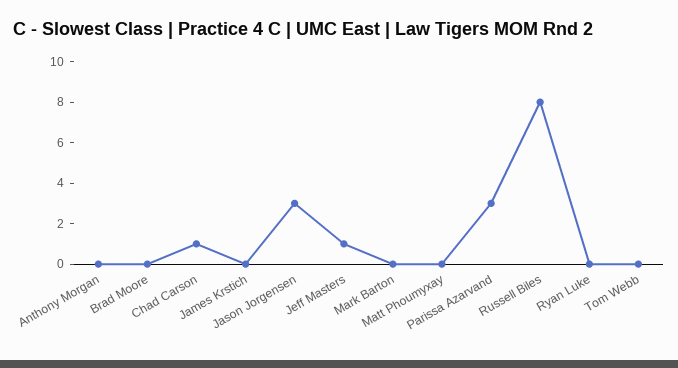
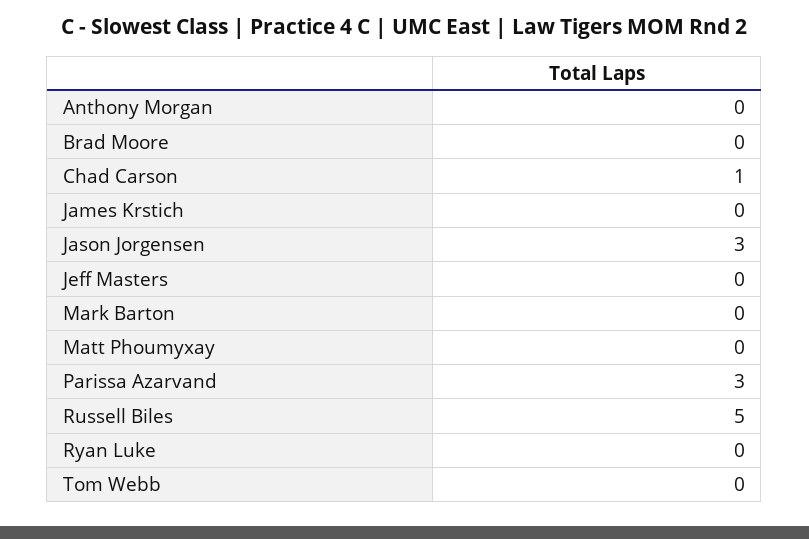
  {
    "Anthony Morgan": 0,
    "Brad Moore": 0,
    "Chad Carson": 1,
    "James Krstich": 0,
    "Jason Jorgensen": 3,
-   "Jeff Masters": 1,
+   "Jeff Masters": 0,
    "Mark Barton": 0,
    "Matt Phoumyxay": 0,
    "Parissa Azarvand": 3,
-   "Russell Biles": 8,
+   "Russell Biles": 5,
    "Ryan Luke": 0,
    "Tom Webb": 0
  }

